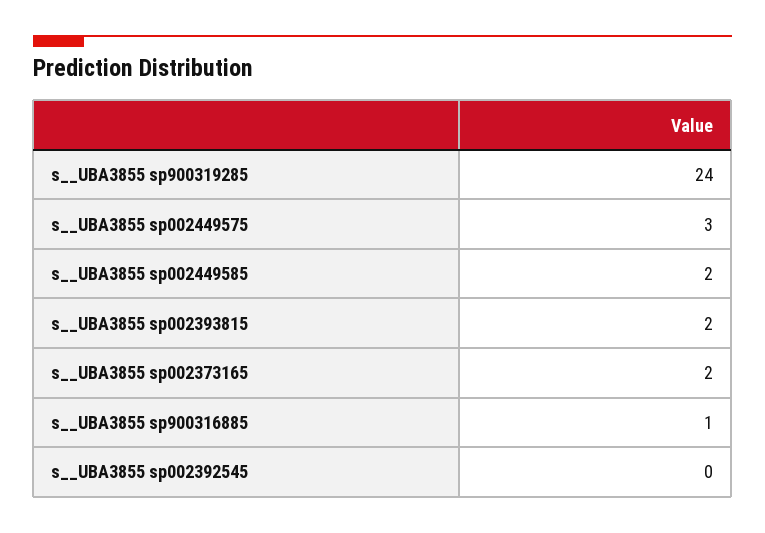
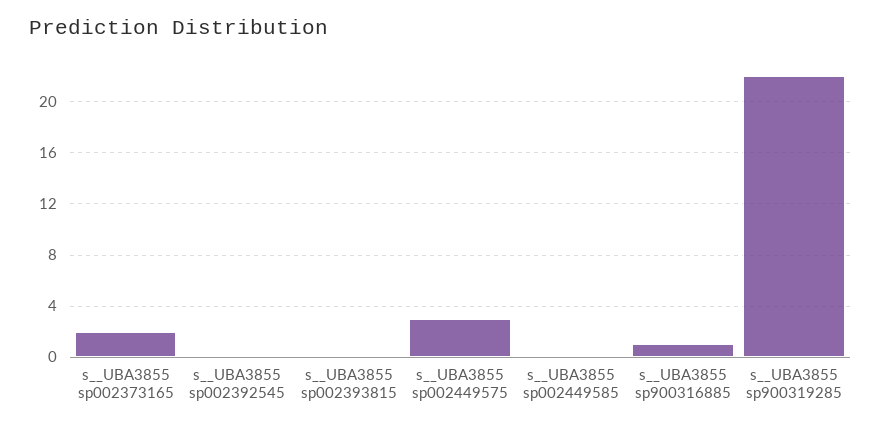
  {
-   "s__UBA3855 sp900319285": 24,
+   "s__UBA3855 sp900319285": 22,
    "s__UBA3855 sp002449575": 3,
-   "s__UBA3855 sp002449585": 2,
+   "s__UBA3855 sp002449585": 0,
-   "s__UBA3855 sp002393815": 2,
+   "s__UBA3855 sp002393815": 0,
    "s__UBA3855 sp002373165": 2,
    "s__UBA3855 sp900316885": 1,
    "s__UBA3855 sp002392545": 0
  }

